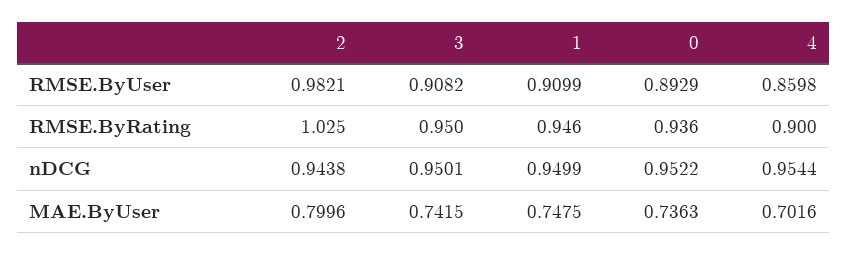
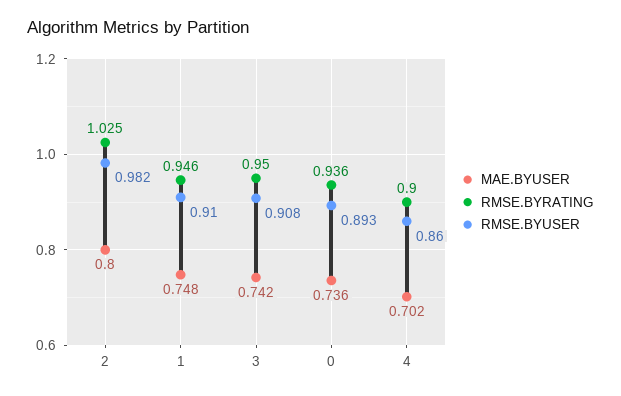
  {
    "RMSE.ByUser": {
      "2": 0.9821,
      "3": 0.9082,
      "1": 0.9099,
      "0": 0.8929,
      "4": 0.8598
    },
    "RMSE.ByRating": {
      "2": 1.025,
      "3": 0.95,
      "1": 0.946,
      "0": 0.936,
      "4": 0.9
    },
-   "nDCG": {
-     "2": 0.9438,
-     "3": 0.9501,
-     "1": 0.9499,
-     "0": 0.9522,
-     "4": 0.9544
-   },
    "MAE.ByUser": {
      "2": 0.7996,
      "3": 0.7415,
      "1": 0.7475,
      "0": 0.7363,
      "4": 0.7016
    }
  }

